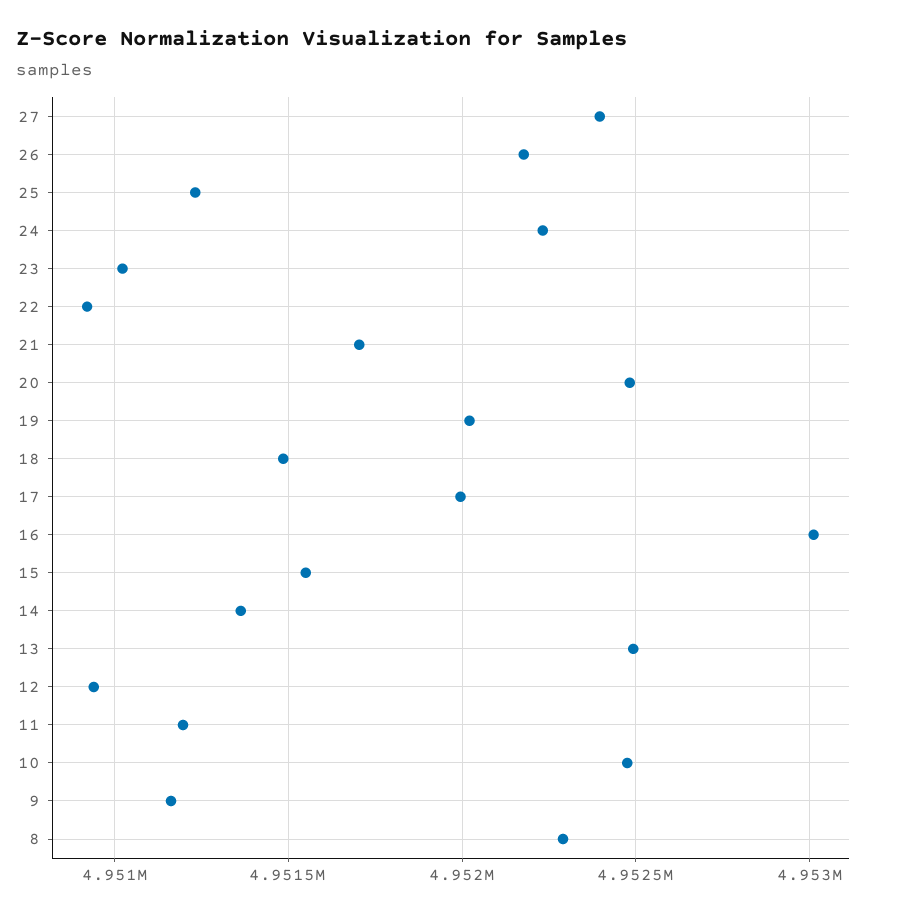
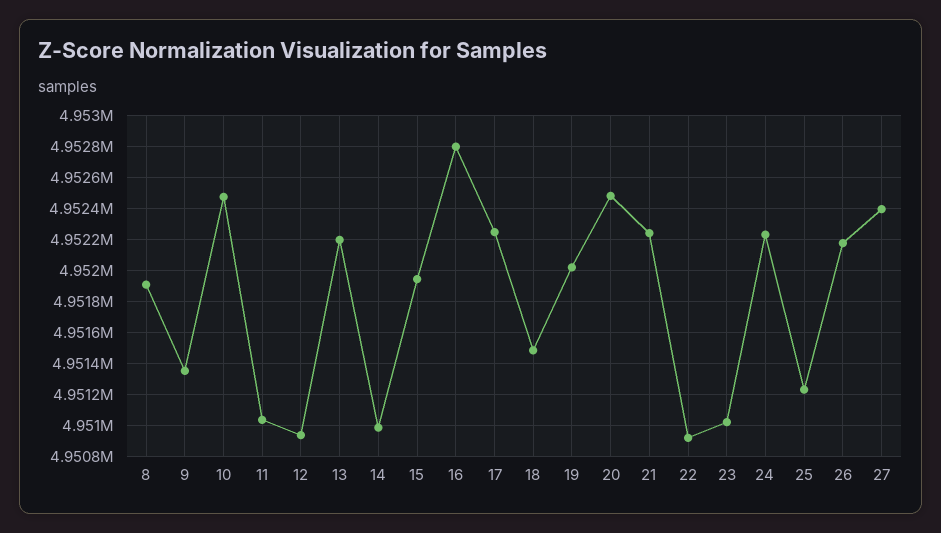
  {
    "27": 4952400,
    "26": 4952200,
    "25": 4951250,
    "24": 4952250,
    "23": 4951000,
    "22": 4950900,
-   "21": 4951700,
+   "21": 4952250,
    "20": 4952500,
    "19": 4952000,
    "18": 4951500,
-   "17": 4952000,
+   "17": 4952250,
-   "16": 4953000,
+   "16": 4952800,
-   "15": 4951550,
+   "15": 4951950,
-   "14": 4951350,
+   "14": 4951000,
-   "13": 4952500,
+   "13": 4952200,
    "12": 4950950,
-   "11": 4951200,
+   "11": 4951050,
    "10": 4952500,
-   "9": 4951150,
+   "9": 4951350,
-   "8": 4952300
+   "8": 4951900
  }

